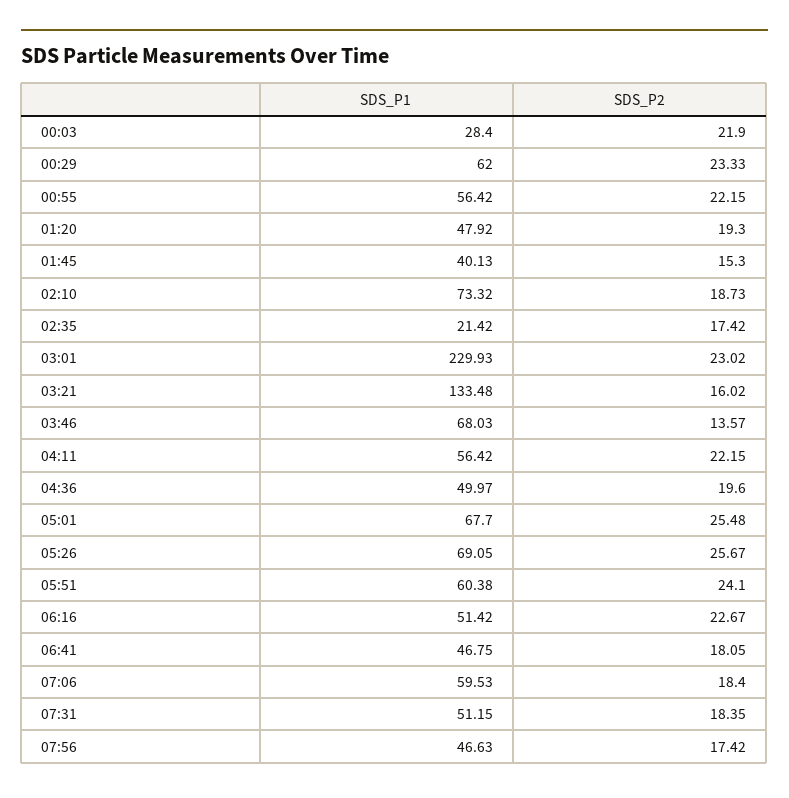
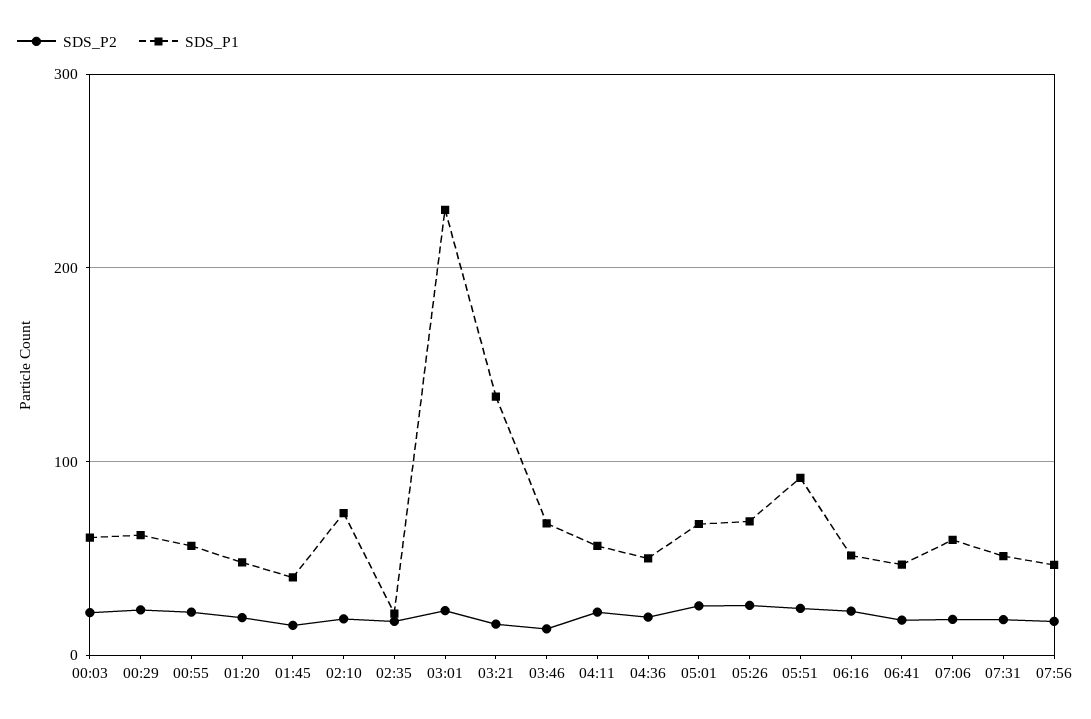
  {
    "SDS_P1": {
-     "00:03": 28.4,
+     "00:03": 60,
      "00:29": 62,
      "00:55": 56.42,
      "01:20": 47.92,
      "01:45": 40.13,
      "02:10": 73.32,
      "02:35": 21.42,
      "03:01": 229.93,
      "03:21": 133.48,
      "03:46": 68.03,
      "04:11": 56.42,
      "04:36": 49.97,
      "05:01": 67.7,
      "05:26": 69.05,
-     "05:51": 60.38,
+     "05:51": 90,
      "06:16": 51.42,
      "06:41": 46.75,
      "07:06": 59.53,
      "07:31": 51.15,
      "07:56": 46.63
    },
    "SDS_P2": {
      "00:03": 21.9,
      "00:29": 23.33,
      "00:55": 22.15,
      "01:20": 19.3,
      "01:45": 15.3,
      "02:10": 18.73,
      "02:35": 17.42,
      "03:01": 23.02,
      "03:21": 16.02,
      "03:46": 13.57,
      "04:11": 22.15,
      "04:36": 19.6,
      "05:01": 25.48,
      "05:26": 25.67,
      "05:51": 24.1,
      "06:16": 22.67,
      "06:41": 18.05,
      "07:06": 18.4,
      "07:31": 18.35,
      "07:56": 17.42
    }
  }

